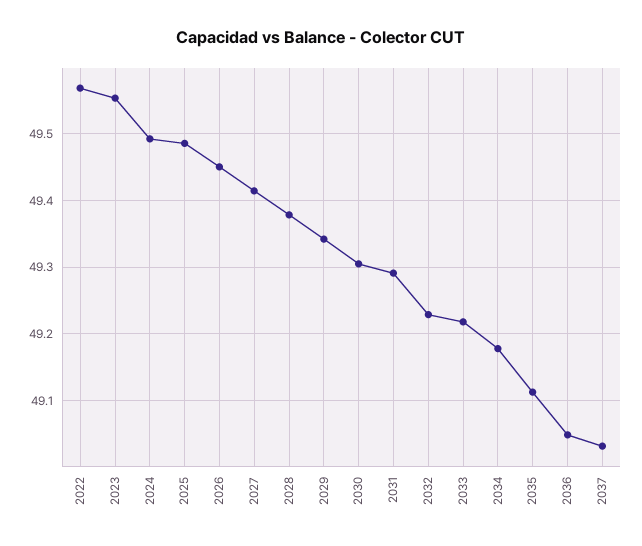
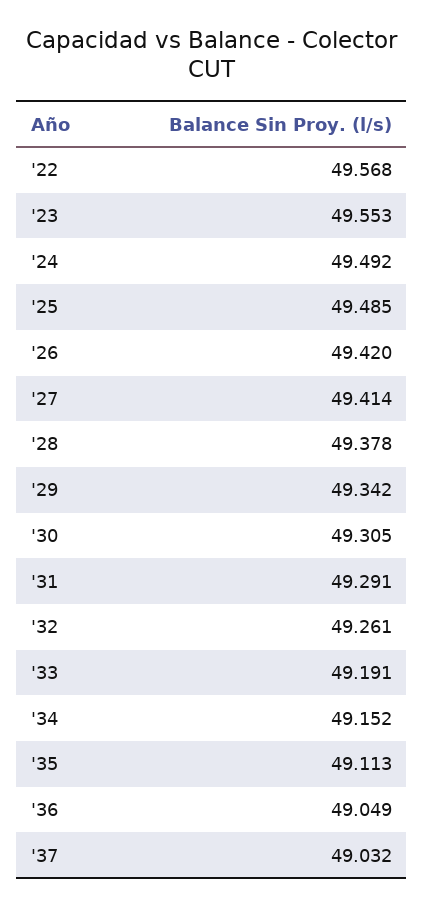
  {
    "2022": 49.568,
    "2023": 49.553,
    "2024": 49.492,
    "2025": 49.485,
-   "2026": 49.45,
+   "2026": 49.42,
    "2027": 49.414,
    "2028": 49.378,
    "2029": 49.342,
    "2030": 49.305,
    "2031": 49.291,
-   "2032": 49.23,
+   "2032": 49.261,
-   "2033": 49.22,
+   "2033": 49.191,
-   "2034": 49.18,
+   "2034": 49.152,
    "2035": 49.113,
    "2036": 49.049,
    "2037": 49.032
  }

